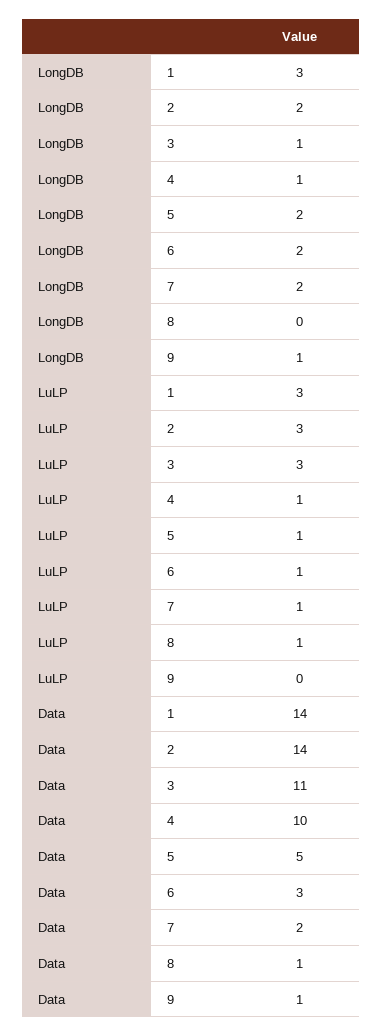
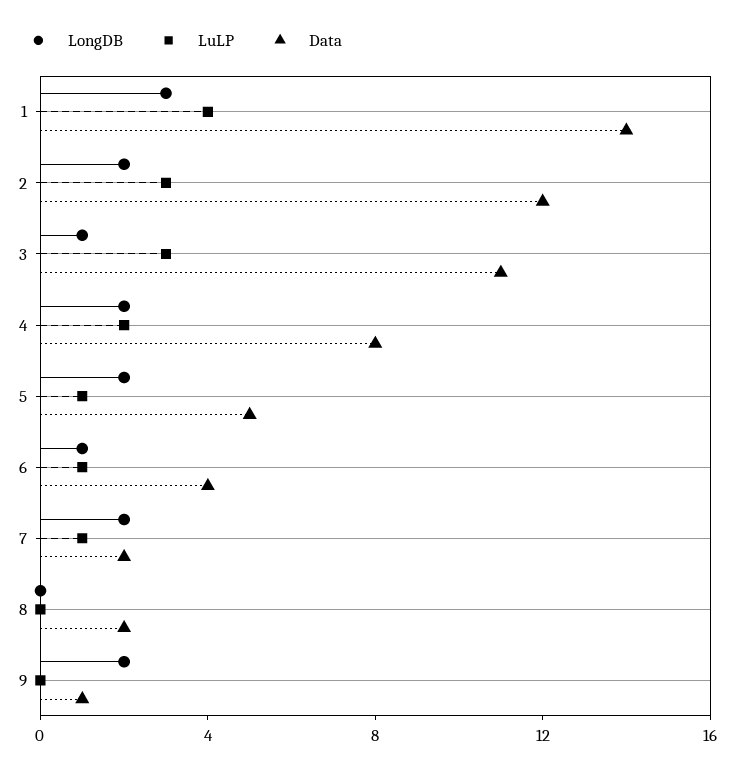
  {
    "LongDB": {
      "1": 3,
      "2": 2,
      "3": 1,
-     "4": 1,
+     "4": 2,
      "5": 2,
-     "6": 2,
+     "6": 1,
      "7": 2,
      "8": 0,
-     "9": 1
+     "9": 2
    },
    "LuLP": {
-     "1": 3,
+     "1": 4,
      "2": 3,
      "3": 3,
-     "4": 1,
+     "4": 2,
      "5": 1,
      "6": 1,
      "7": 1,
-     "8": 1,
+     "8": 0,
      "9": 0
    },
    "Data": {
      "1": 14,
-     "2": 14,
+     "2": 12,
      "3": 11,
-     "4": 10,
+     "4": 8,
      "5": 5,
-     "6": 3,
+     "6": 4,
      "7": 2,
-     "8": 1,
+     "8": 2,
      "9": 1
    }
  }

